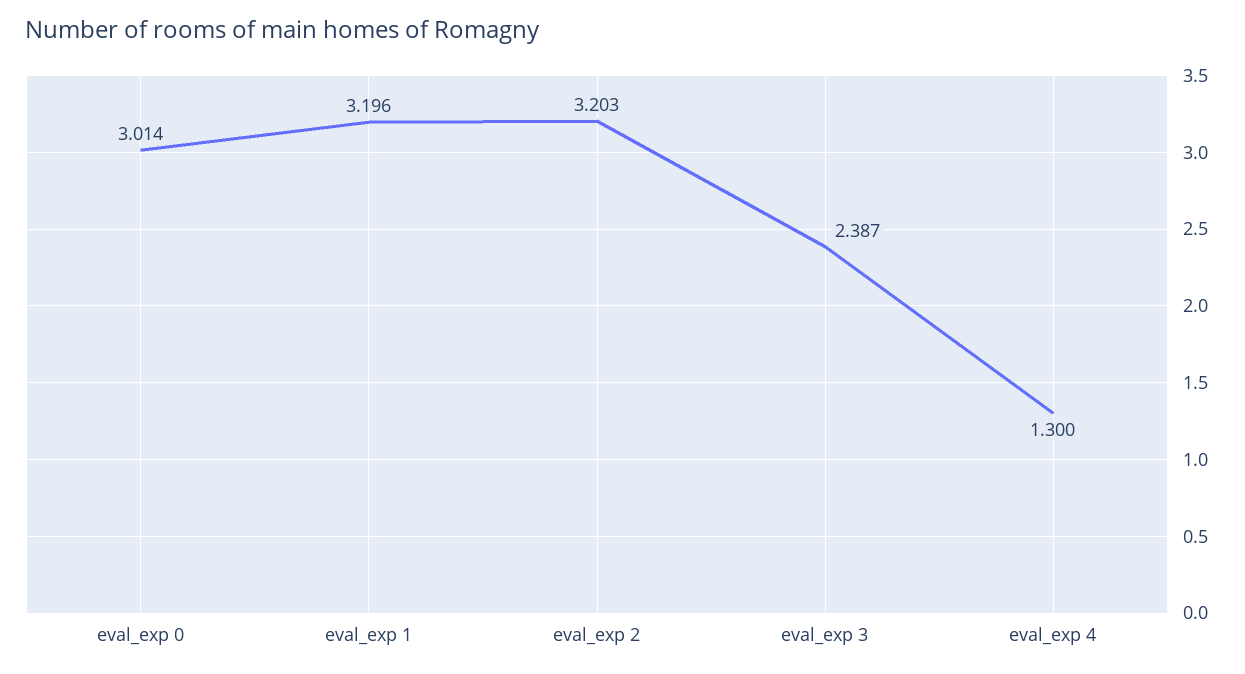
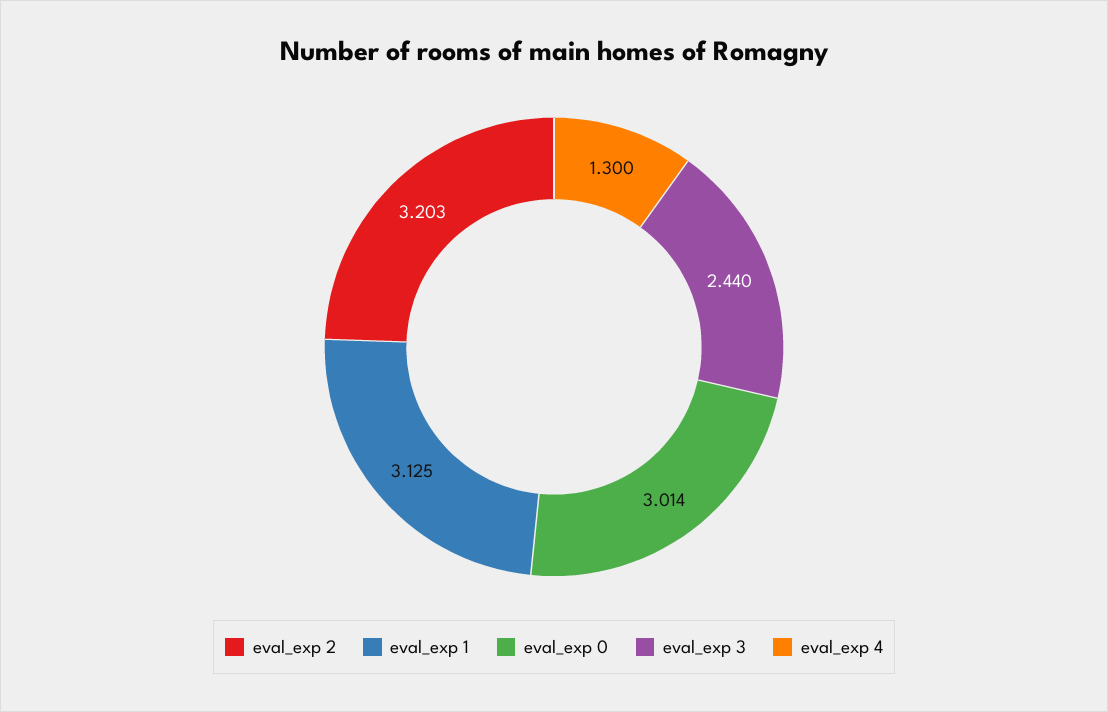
  {
    "eval_exp 0": 3.014,
-   "eval_exp 1": 3.196,
+   "eval_exp 1": 3.125,
    "eval_exp 2": 3.203,
-   "eval_exp 3": 2.387,
+   "eval_exp 3": 2.44,
    "eval_exp 4": 1.3
  }

